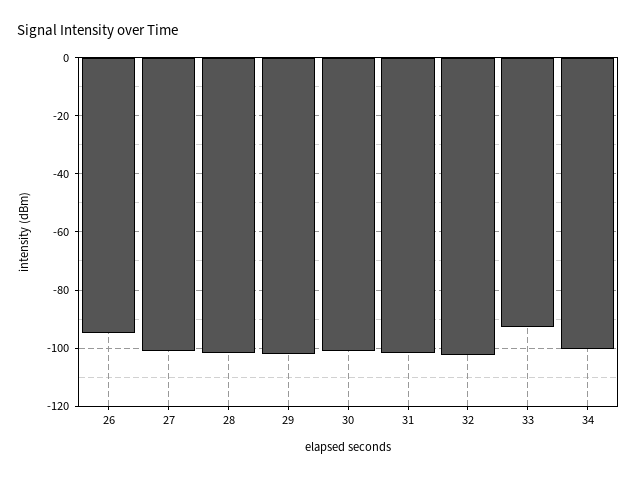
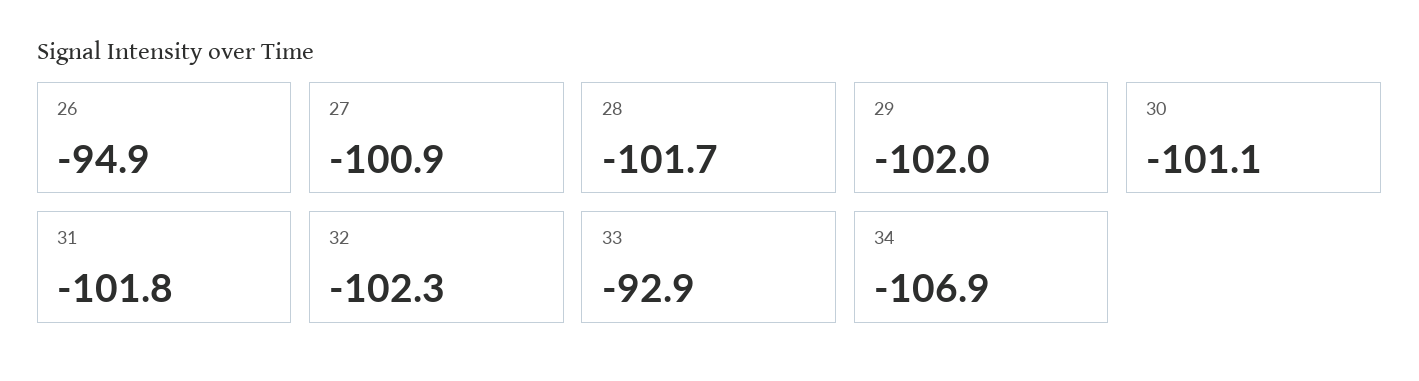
  {
    "26": -94.9,
    "27": -100.9,
    "28": -101.7,
    "29": -102,
    "30": -101.1,
    "31": -101.8,
    "32": -102.3,
    "33": -92.9,
-   "34": -100
+   "34": -106.9
  }

